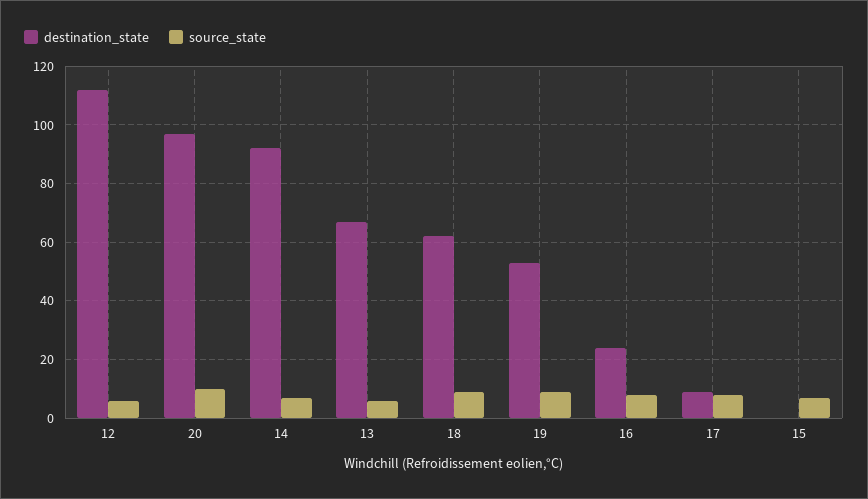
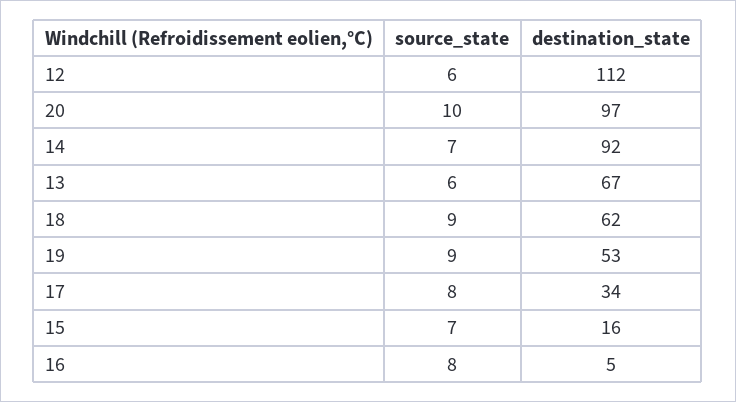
  {
    "destination_state": {
      "12": 112,
      "20": 97,
      "14": 92,
      "13": 67,
      "18": 62,
      "19": 53,
-     "16": 25,
+     "16": 5,
-     "17": 10,
+     "17": 34,
-     "15": 0
+     "15": 16
    },
    "source_state": {
      "12": 6,
      "20": 10,
      "14": 7,
      "13": 6,
      "18": 9,
      "19": 9,
      "16": 8,
      "17": 8,
      "15": 7
    }
  }

